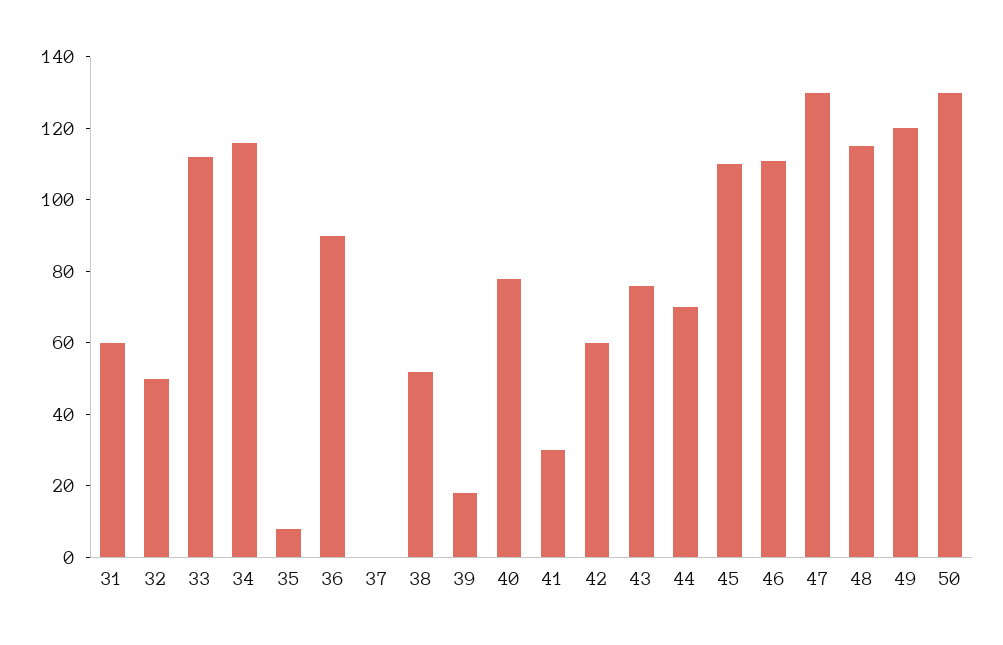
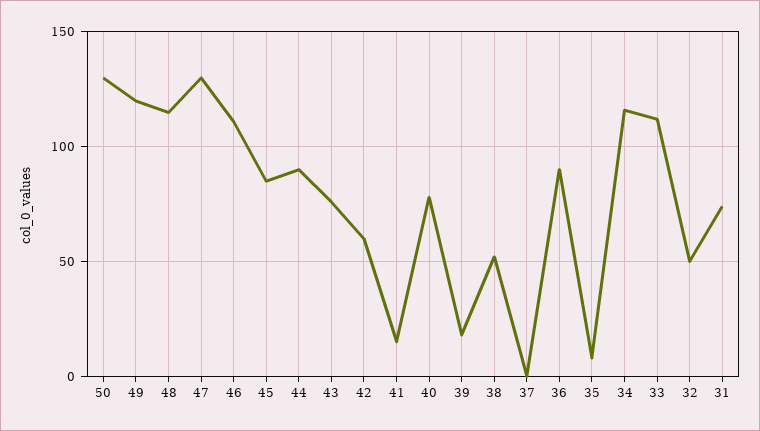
  {
-   "31": 60,
+   "31": 75,
    "32": 50,
    "33": 110,
    "34": 115,
    "35": 10,
    "36": 90,
    "37": 0,
    "38": 50,
    "39": 20,
    "40": 80,
-   "41": 30,
+   "41": 15,
    "42": 60,
    "43": 75,
-   "44": 70,
+   "44": 90,
-   "45": 110,
+   "45": 85,
    "46": 110,
    "47": 130,
    "48": 115,
    "49": 120,
    "50": 130
  }

